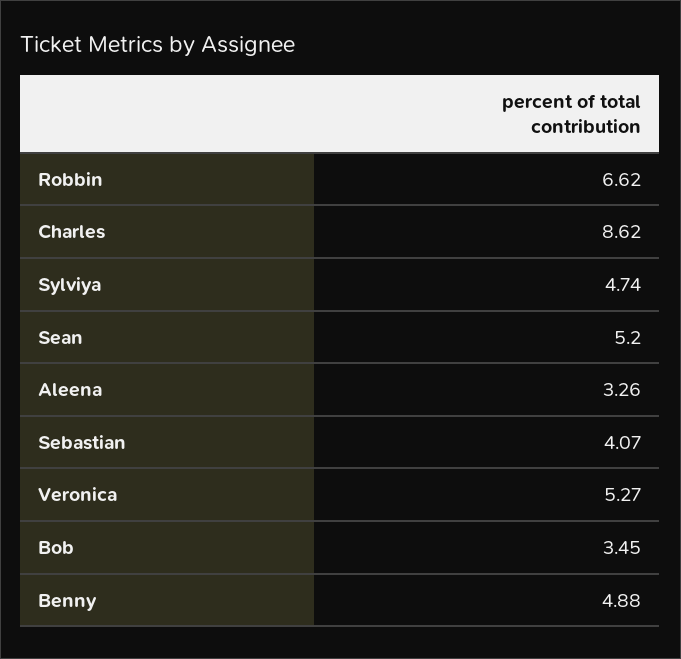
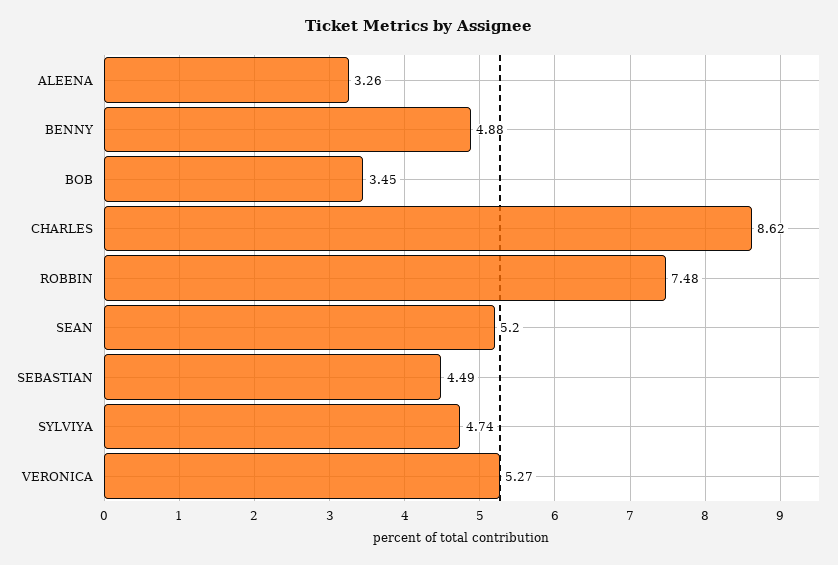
  {
-   "Robbin": 6.62,
+   "Robbin": 7.48,
    "Charles": 8.62,
    "Sylviya": 4.74,
    "Sean": 5.2,
    "Aleena": 3.26,
-   "Sebastian": 4.07,
+   "Sebastian": 4.49,
    "Veronica": 5.27,
    "Bob": 3.45,
    "Benny": 4.88
  }

